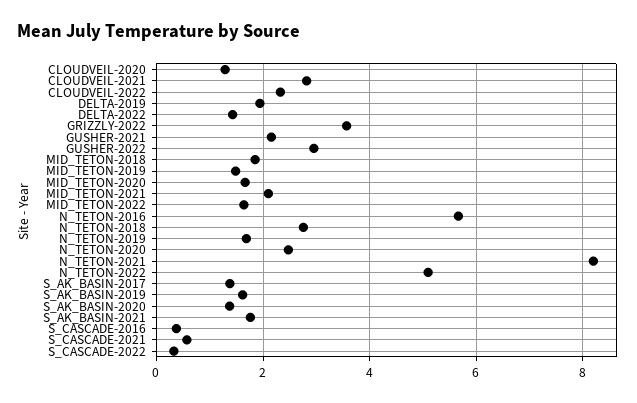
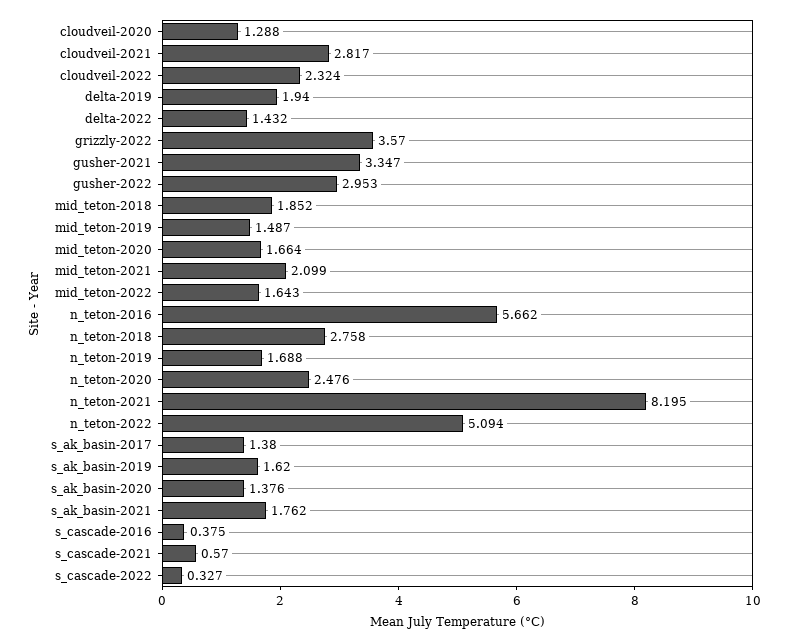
  {
    "CLOUDVEIL-2020": 1.288,
    "CLOUDVEIL-2021": 2.817,
    "CLOUDVEIL-2022": 2.324,
    "DELTA-2019": 1.94,
    "DELTA-2022": 1.432,
    "GRIZZLY-2022": 3.57,
-   "GUSHER-2021": 2.2,
+   "GUSHER-2021": 3.347,
    "GUSHER-2022": 2.953,
    "MID_TETON-2018": 1.852,
    "MID_TETON-2019": 1.487,
    "MID_TETON-2020": 1.664,
    "MID_TETON-2021": 2.099,
    "MID_TETON-2022": 1.643,
    "N_TETON-2016": 5.662,
    "N_TETON-2018": 2.758,
    "N_TETON-2019": 1.688,
    "N_TETON-2020": 2.476,
    "N_TETON-2021": 8.195,
    "N_TETON-2022": 5.094,
    "S_AK_BASIN-2017": 1.38,
    "S_AK_BASIN-2019": 1.62,
    "S_AK_BASIN-2020": 1.376,
    "S_AK_BASIN-2021": 1.762,
    "S_CASCADE-2016": 0.375,
    "S_CASCADE-2021": 0.57,
    "S_CASCADE-2022": 0.327
  }

